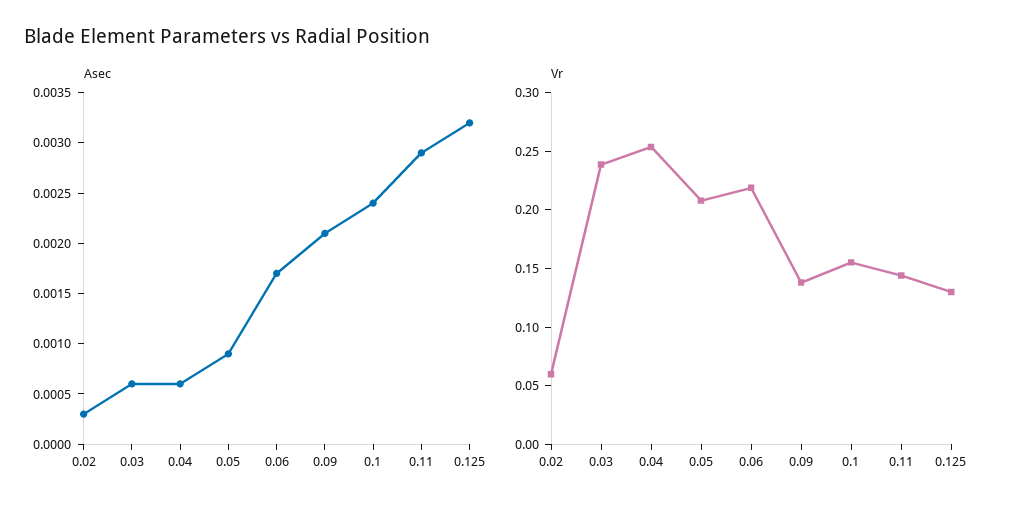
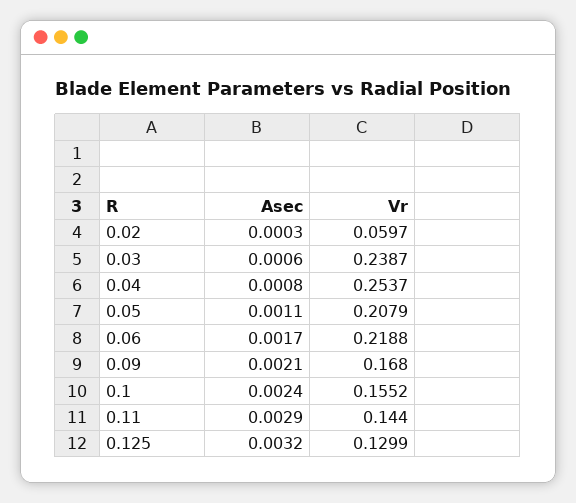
  {
    "Asec": {
      "0.02": 0.0003,
      "0.03": 0.0006,
-     "0.04": 0.0006,
+     "0.04": 0.0008,
-     "0.05": 0.0009,
+     "0.05": 0.0011,
      "0.06": 0.0017,
      "0.09": 0.0021,
      "0.1": 0.0024,
      "0.11": 0.0029,
      "0.125": 0.0032
    },
    "Vr": {
      "0.02": 0.0597,
      "0.03": 0.2387,
      "0.04": 0.2537,
      "0.05": 0.2079,
      "0.06": 0.2188,
-     "0.09": 0.14,
+     "0.09": 0.168,
      "0.1": 0.1552,
      "0.11": 0.144,
      "0.125": 0.1299
    }
  }

